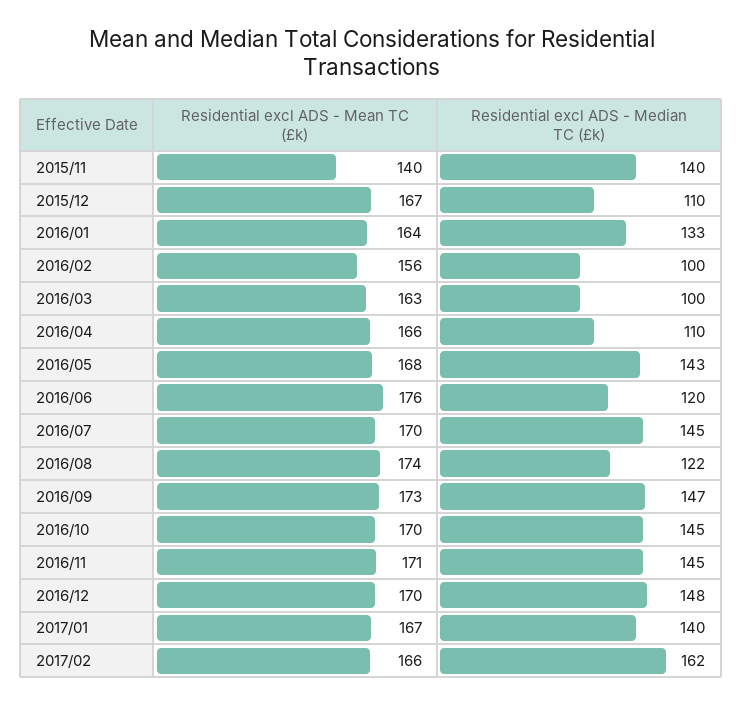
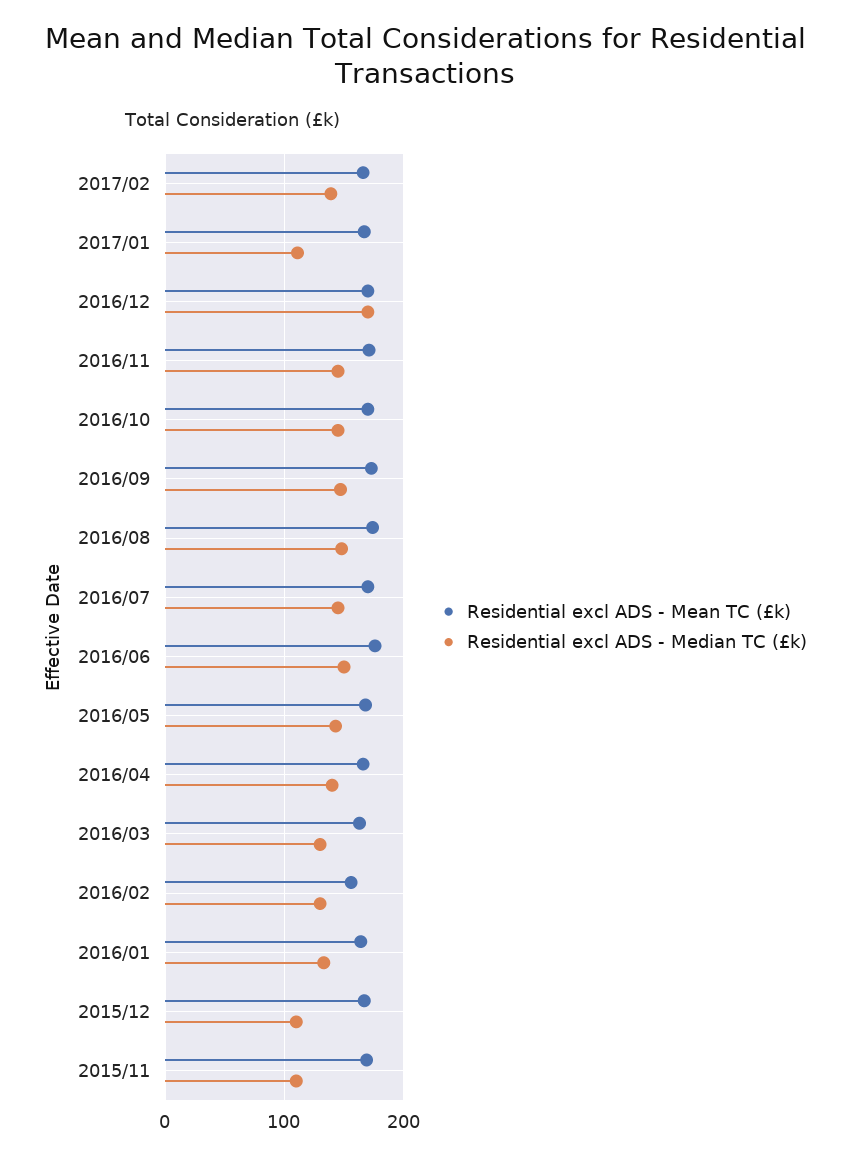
  {
    "Residential excl ADS - Mean TC (£k)": {
-     "2015/11": 140,
+     "2015/11": 170,
      "2015/12": 167,
      "2016/01": 164,
      "2016/02": 156,
      "2016/03": 163,
      "2016/04": 166,
      "2016/05": 168,
      "2016/06": 176,
      "2016/07": 170,
      "2016/08": 174,
      "2016/09": 173,
      "2016/10": 170,
      "2016/11": 171,
      "2016/12": 170,
      "2017/01": 167,
      "2017/02": 166
    },
    "Residential excl ADS - Median TC (£k)": {
-     "2015/11": 140,
+     "2015/11": 110,
      "2015/12": 110,
      "2016/01": 133,
-     "2016/02": 100,
+     "2016/02": 130,
-     "2016/03": 100,
+     "2016/03": 130,
-     "2016/04": 110,
+     "2016/04": 140,
      "2016/05": 143,
-     "2016/06": 120,
+     "2016/06": 150,
      "2016/07": 145,
-     "2016/08": 122,
+     "2016/08": 150,
      "2016/09": 147,
      "2016/10": 145,
      "2016/11": 145,
-     "2016/12": 148,
+     "2016/12": 170,
-     "2017/01": 140,
+     "2017/01": 110,
-     "2017/02": 162
+     "2017/02": 140
    }
  }

